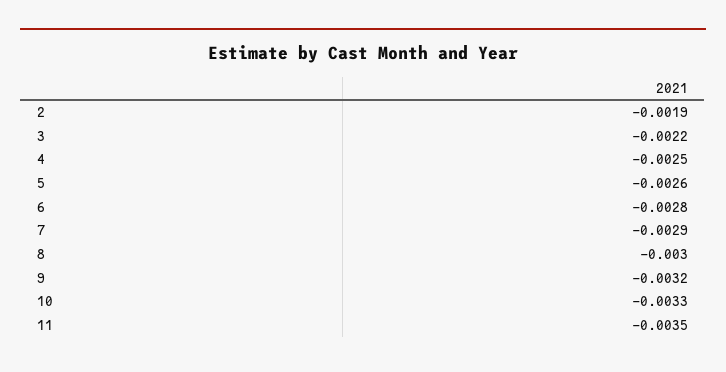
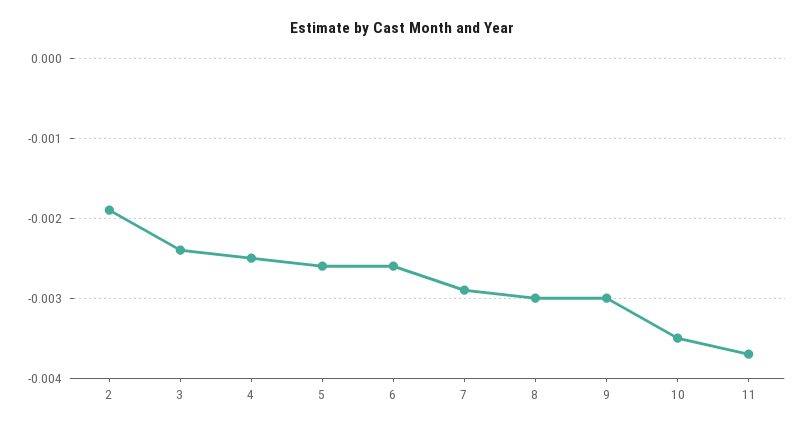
  {
    "2": -0.0019,
-   "3": -0.0022,
+   "3": -0.0024,
    "4": -0.0025,
    "5": -0.0026,
-   "6": -0.0028,
+   "6": -0.0026,
    "7": -0.0029,
    "8": -0.003,
-   "9": -0.0032,
+   "9": -0.003,
-   "10": -0.0033,
+   "10": -0.0035,
-   "11": -0.0035
+   "11": -0.0037
  }

